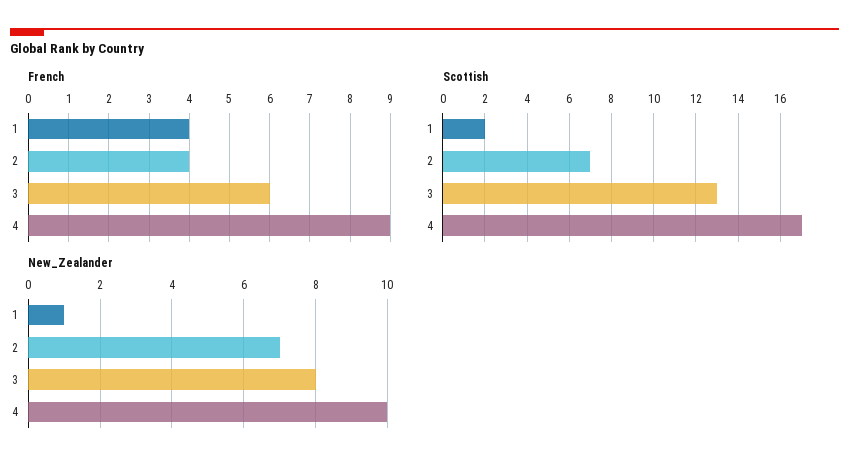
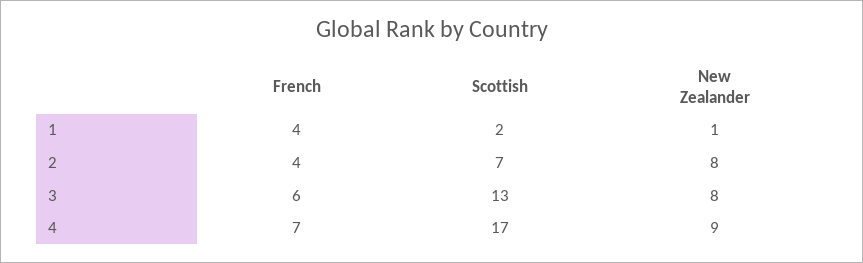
  {
    "French": {
      "1": 4,
      "2": 4,
      "3": 6,
-     "4": 9
+     "4": 7
    },
    "Scottish": {
      "1": 2,
      "2": 7,
      "3": 13,
      "4": 17
    },
    "New_Zealander": {
      "1": 1,
-     "2": 7,
+     "2": 8,
      "3": 8,
-     "4": 10
+     "4": 9
    }
  }

